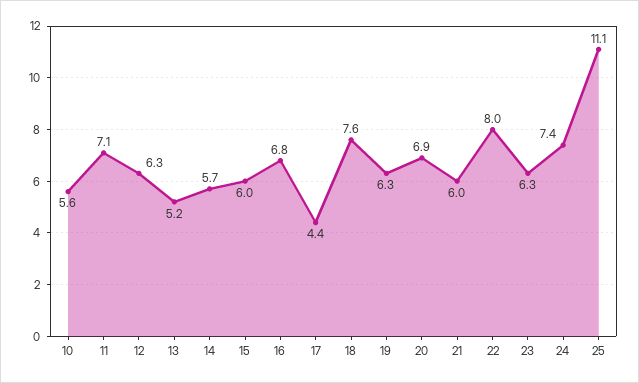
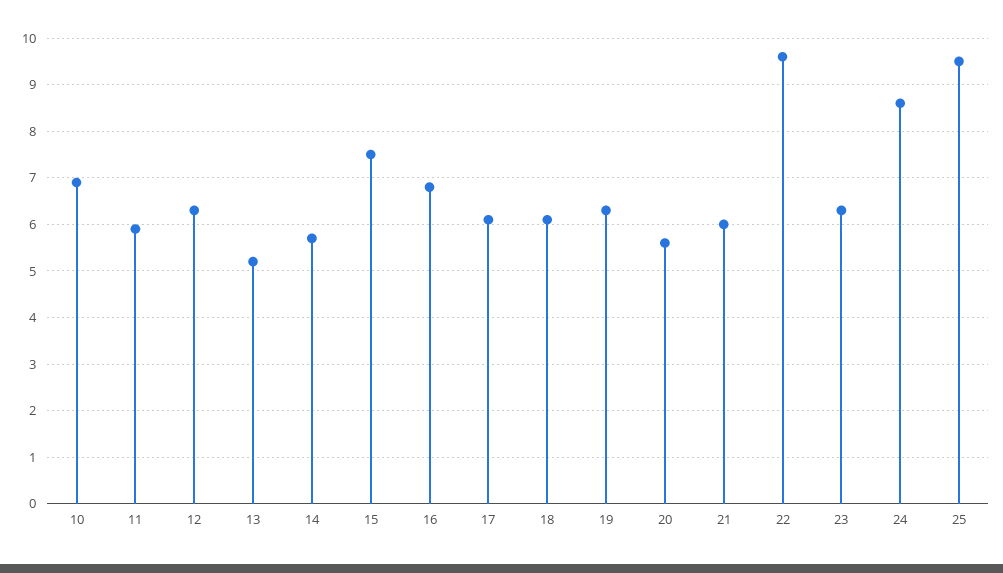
  {
-   "10": 5.6,
+   "10": 7,
-   "11": 7.1,
+   "11": 6,
    "12": 6.3,
    "13": 5.2,
    "14": 5.7,
-   "15": 6,
+   "15": 7.5,
    "16": 6.8,
-   "17": 4.4,
+   "17": 6,
-   "18": 7.6,
+   "18": 6,
    "19": 6.3,
-   "20": 6.9,
+   "20": 5.5,
    "21": 6,
-   "22": 8,
+   "22": 9.5,
    "23": 6.3,
-   "24": 7.4,
+   "24": 8.5,
-   "25": 11.1
+   "25": 9.5
  }

